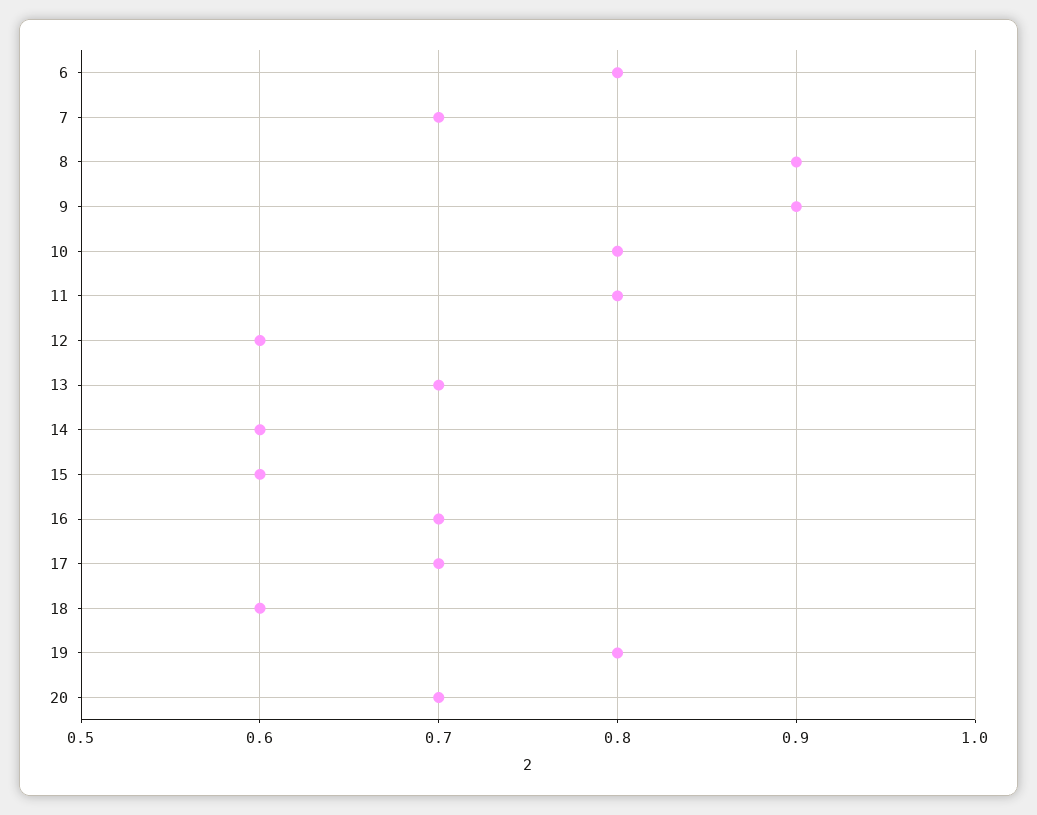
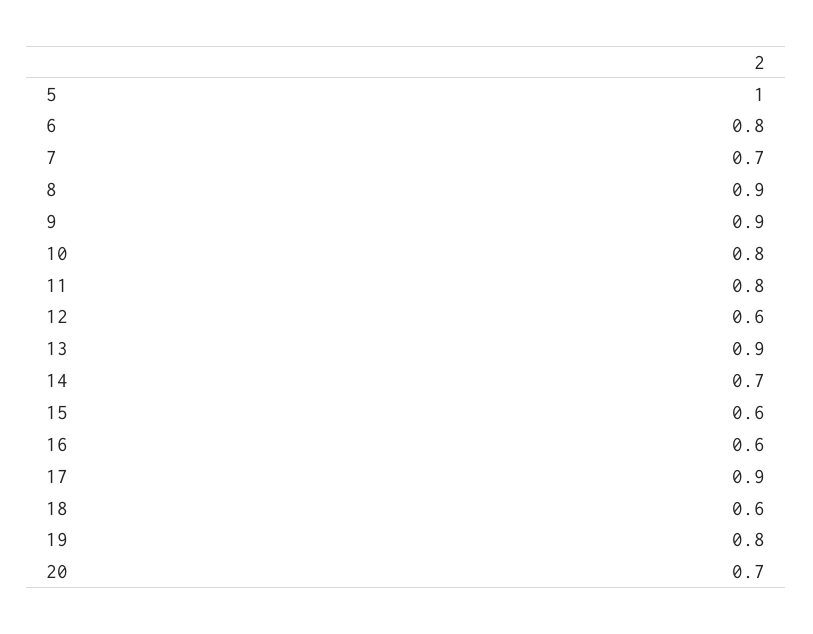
  {
    "6": 0.8,
    "7": 0.7,
    "8": 0.9,
    "9": 0.9,
    "10": 0.8,
    "11": 0.8,
    "12": 0.6,
-   "13": 0.7,
+   "13": 0.9,
-   "14": 0.6,
+   "14": 0.7,
    "15": 0.6,
-   "16": 0.7,
+   "16": 0.6,
-   "17": 0.7,
+   "17": 0.9,
    "18": 0.6,
    "19": 0.8,
-   "20": 0.7
+   "20": 0.7,
+   "5": 1
  }

